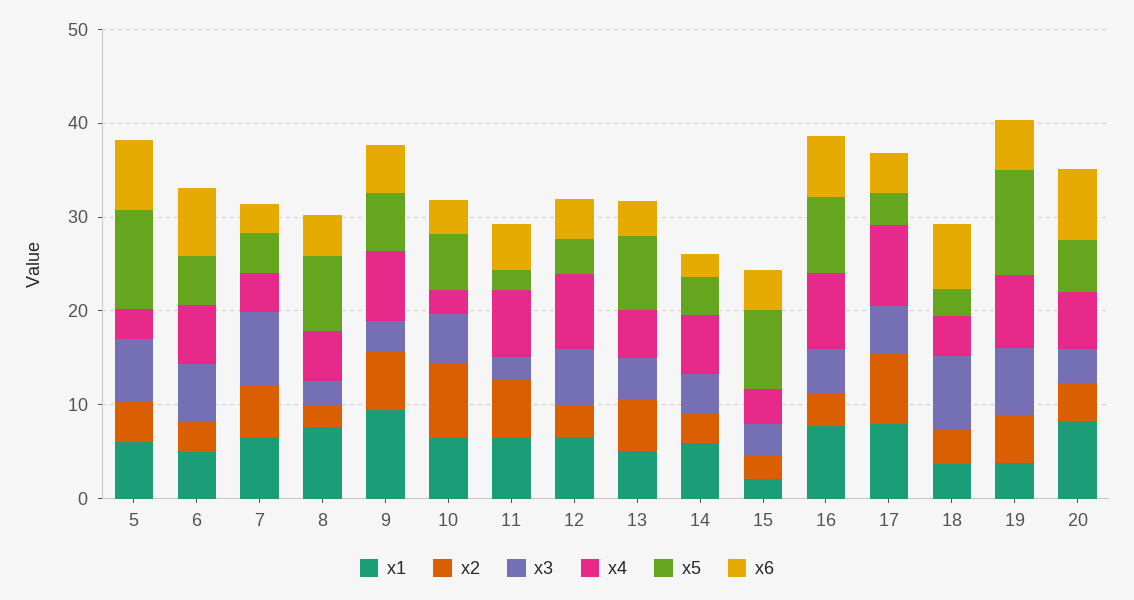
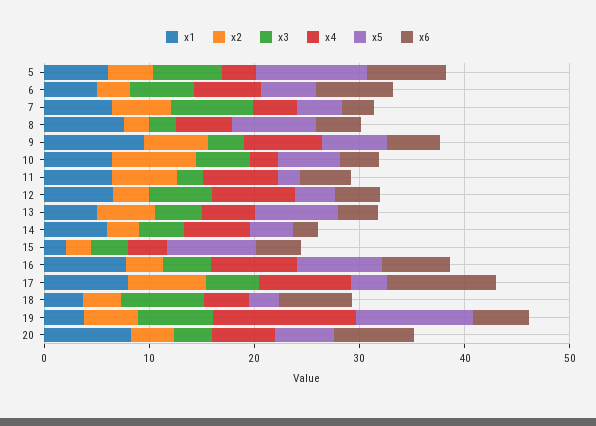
  {
    "x1": {
      "5": 6,
      "6": 6,
      "7": 6,
      "8": 8,
      "9": 10,
      "10": 6,
      "11": 6,
      "12": 6,
      "13": 6,
      "14": 6,
      "15": 2,
      "16": 8,
      "17": 8,
      "18": 4,
      "19": 4,
      "20": 8
    },
    "x2": {
      "5": 4,
      "6": 4,
      "7": 6,
      "8": 2,
      "9": 6,
      "10": 8,
      "11": 6,
      "12": 4,
      "13": 6,
      "14": 4,
      "15": 2,
      "16": 4,
      "17": 8,
      "18": 4,
      "19": 6,
      "20": 4
    },
    "x3": {
      "5": 6,
      "6": 6,
      "7": 8,
      "8": 2,
      "9": 4,
      "10": 6,
      "11": 2,
      "12": 6,
      "13": 4,
      "14": 4,
      "15": 4,
      "16": 4,
      "17": 6,
      "18": 8,
      "19": 8,
      "20": 4
    },
    "x4": {
      "5": 4,
      "6": 6,
      "7": 4,
      "8": 6,
      "9": 8,
      "10": 2,
      "11": 8,
      "12": 8,
      "13": 6,
      "14": 6,
      "15": 4,
      "16": 8,
      "17": 8,
      "18": 4,
-     "19": 8,
+     "19": 14,
      "20": 6
    },
    "x5": {
      "5": 10,
      "6": 6,
      "7": 4,
      "8": 8,
      "9": 6,
      "10": 6,
      "11": 2,
      "12": 4,
      "13": 8,
      "14": 4,
      "15": 8,
      "16": 8,
      "17": 4,
      "18": 2,
      "19": 12,
      "20": 6
    },
    "x6": {
      "5": 8,
      "6": 8,
      "7": 4,
      "8": 4,
      "9": 6,
      "10": 4,
      "11": 4,
      "12": 4,
      "13": 4,
      "14": 2,
      "15": 4,
      "16": 6,
-     "17": 4,
+     "17": 10,
      "18": 6,
      "19": 6,
      "20": 8
    }
  }

